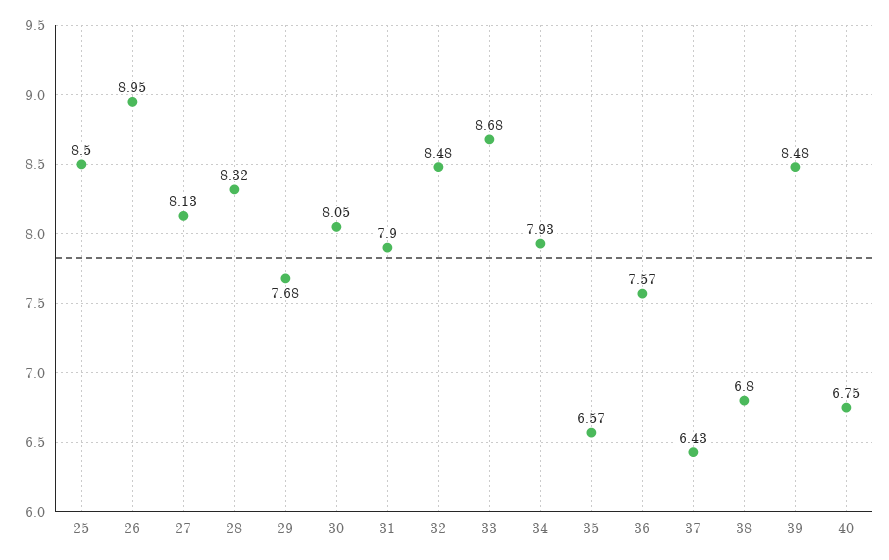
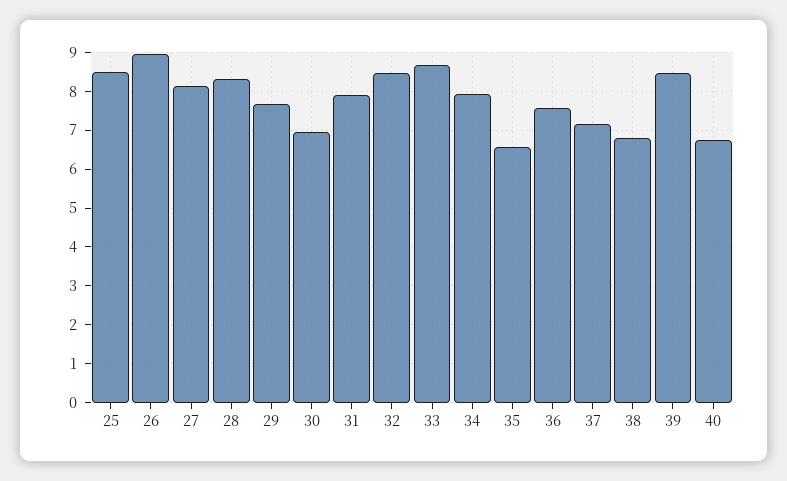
  {
    "25": 8.5,
    "26": 8.95,
    "27": 8.13,
    "28": 8.32,
    "29": 7.68,
-   "30": 8.05,
+   "30": 7,
    "31": 7.9,
    "32": 8.48,
    "33": 8.68,
    "34": 7.93,
    "35": 6.57,
    "36": 7.57,
-   "37": 6.43,
+   "37": 7.2,
    "38": 6.8,
    "39": 8.48,
    "40": 6.75
  }

